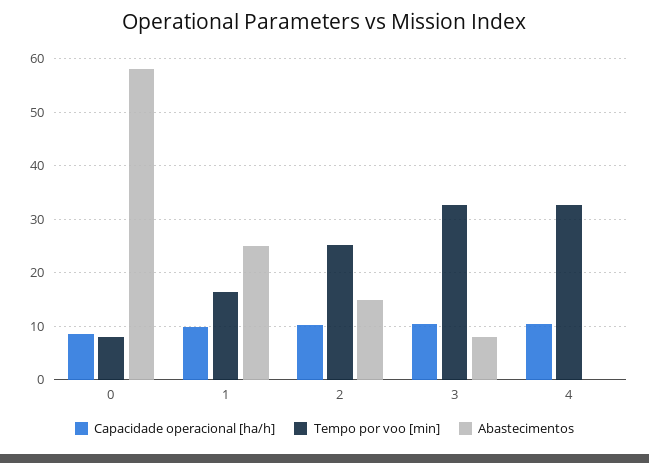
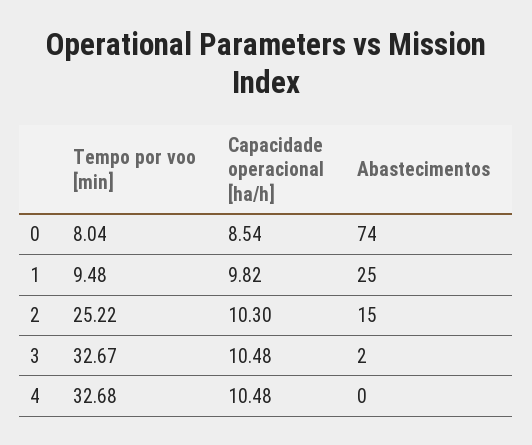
  {
    "Capacidade operacional [ha/h]": {
      "0": 8.54,
      "1": 9.82,
      "2": 10.3,
      "3": 10.48,
      "4": 10.48
    },
    "Tempo por voo [min]": {
      "0": 8.04,
-     "1": 16,
+     "1": 9.48,
      "2": 25.22,
      "3": 32.67,
      "4": 32.68
    },
    "Abastecimentos": {
-     "0": 58,
+     "0": 74,
      "1": 25,
      "2": 15,
-     "3": 8,
+     "3": 2,
      "4": 0
    }
  }

